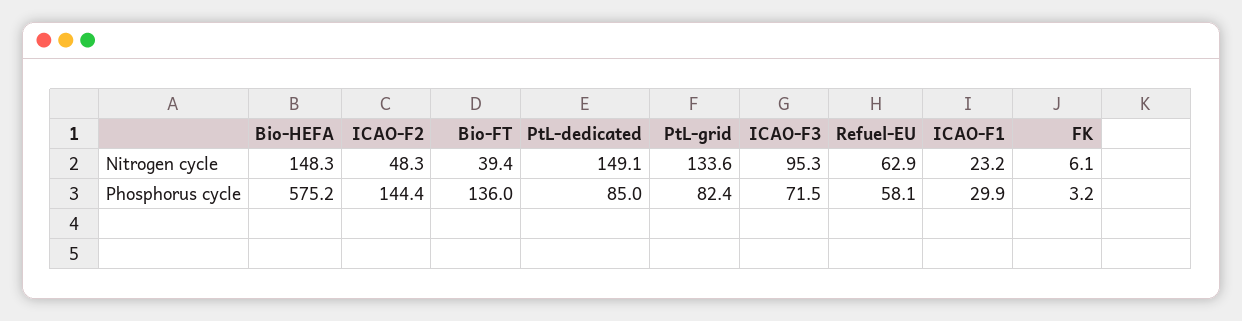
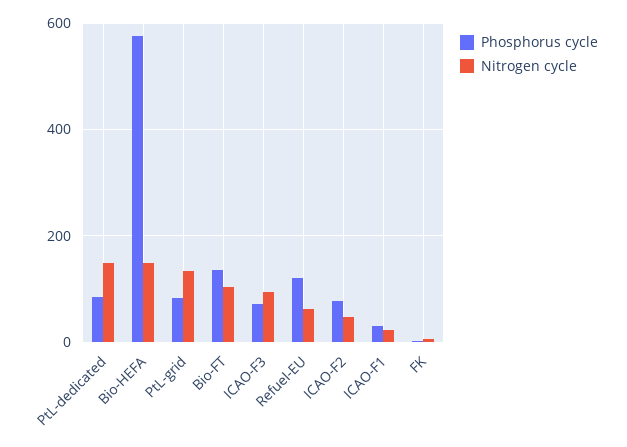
  {
    "Nitrogen cycle": {
      "Bio-HEFA": 148.3,
      "ICAO-F2": 48.3,
-     "Bio-FT": 39.4,
+     "Bio-FT": 100,
      "PtL-dedicated": 149.1,
      "PtL-grid": 133.6,
      "ICAO-F3": 95.3,
      "Refuel-EU": 62.9,
      "ICAO-F1": 23.2,
      "FK": 6.1
    },
    "Phosphorus cycle": {
      "Bio-HEFA": 575.2,
-     "ICAO-F2": 144.4,
+     "ICAO-F2": 80,
      "Bio-FT": 136,
      "PtL-dedicated": 85,
      "PtL-grid": 82.4,
      "ICAO-F3": 71.5,
-     "Refuel-EU": 58.1,
+     "Refuel-EU": 120,
      "ICAO-F1": 29.9,
      "FK": 3.2
    }
  }

